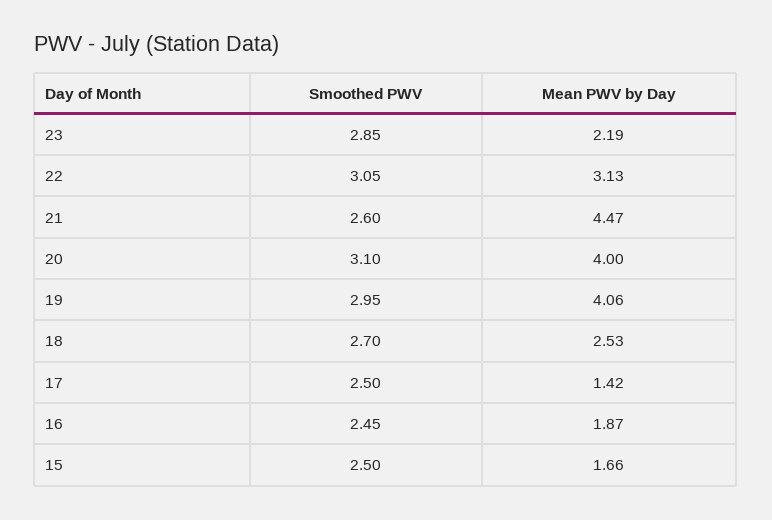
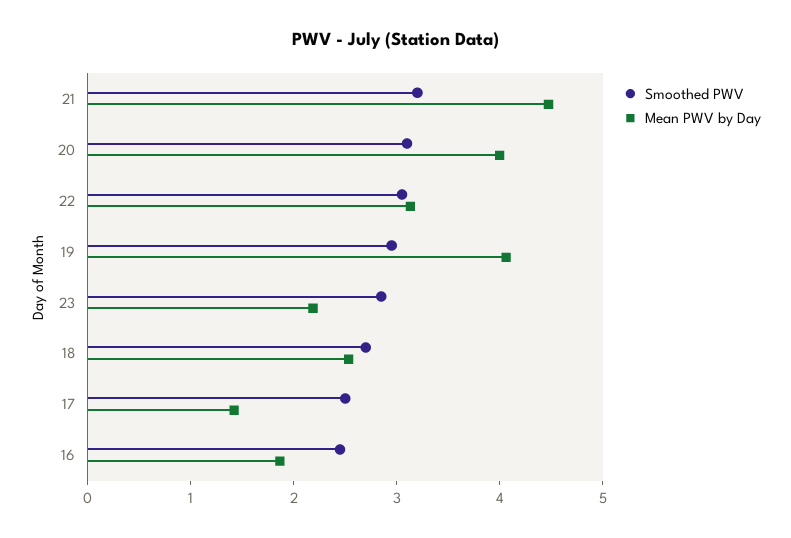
  {
    "Smoothed PWV": {
      "23": 2.85,
      "22": 3.05,
-     "21": 2.6,
+     "21": 3.2,
      "20": 3.1,
      "19": 2.95,
      "18": 2.7,
      "17": 2.5,
-     "16": 2.45,
+     "16": 2.45
-     "15": 2.5
    },
    "Mean PWV by Day": {
      "23": 2.19,
      "22": 3.13,
      "21": 4.47,
      "20": 4,
      "19": 4.06,
      "18": 2.53,
      "17": 1.42,
-     "16": 1.87,
+     "16": 1.87
-     "15": 1.66
    }
  }

